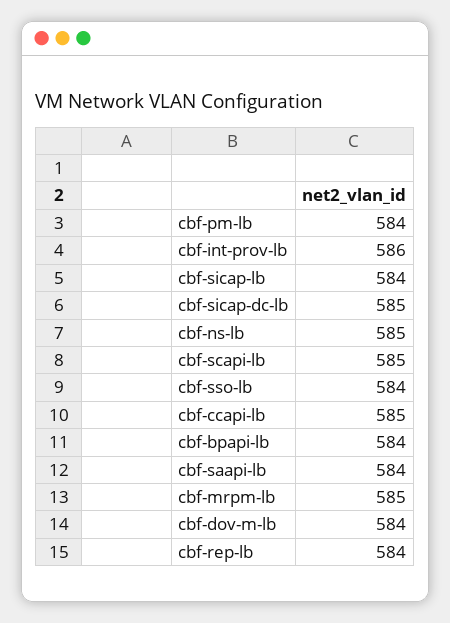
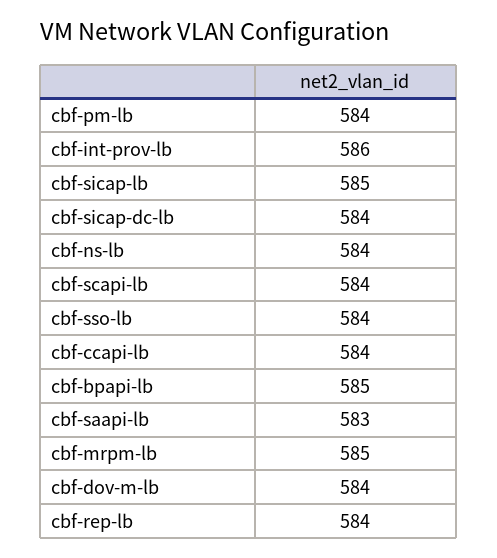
  {
    "cbf-pm-lb": 584,
    "cbf-int-prov-lb": 586,
-   "cbf-sicap-lb": 584,
+   "cbf-sicap-lb": 585,
-   "cbf-sicap-dc-lb": 585,
+   "cbf-sicap-dc-lb": 584,
-   "cbf-ns-lb": 585,
+   "cbf-ns-lb": 584,
-   "cbf-scapi-lb": 585,
+   "cbf-scapi-lb": 584,
    "cbf-sso-lb": 584,
-   "cbf-ccapi-lb": 585,
+   "cbf-ccapi-lb": 584,
-   "cbf-bpapi-lb": 584,
+   "cbf-bpapi-lb": 585,
-   "cbf-saapi-lb": 584,
+   "cbf-saapi-lb": 583,
    "cbf-mrpm-lb": 585,
    "cbf-dov-m-lb": 584,
    "cbf-rep-lb": 584
  }

